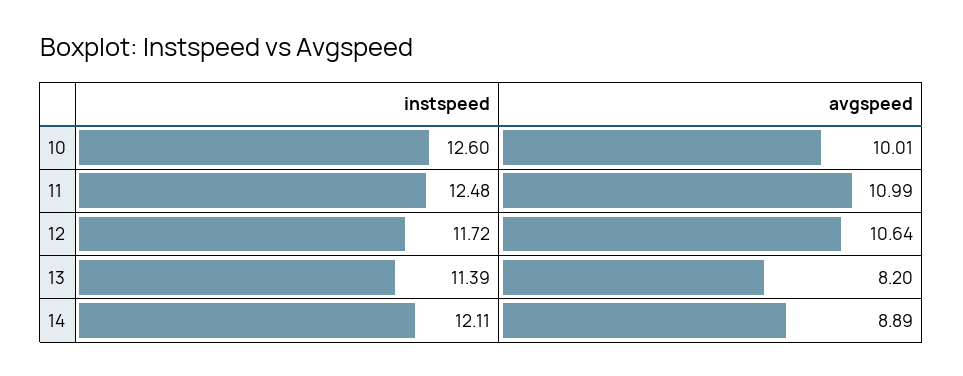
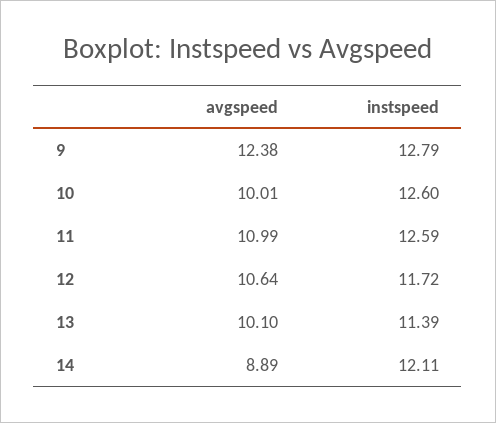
  {
    "instspeed": {
      "10": 12.6,
-     "11": 12.48,
+     "11": 12.59,
      "12": 11.72,
      "13": 11.39,
-     "14": 12.11
+     "14": 12.11,
+     "9": 12.79
    },
    "avgspeed": {
      "10": 10.01,
      "11": 10.99,
      "12": 10.64,
-     "13": 8.2,
+     "13": 10.1,
-     "14": 8.89
+     "14": 8.89,
+     "9": 12.38
    }
  }

